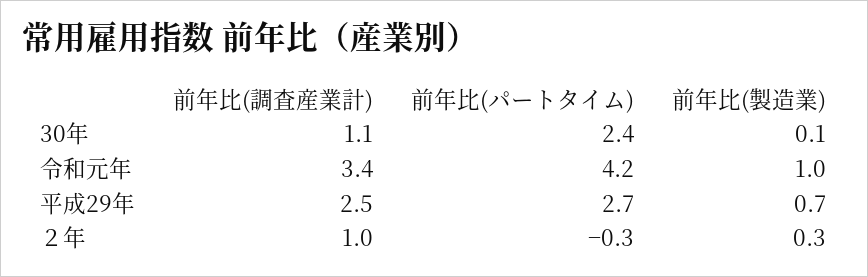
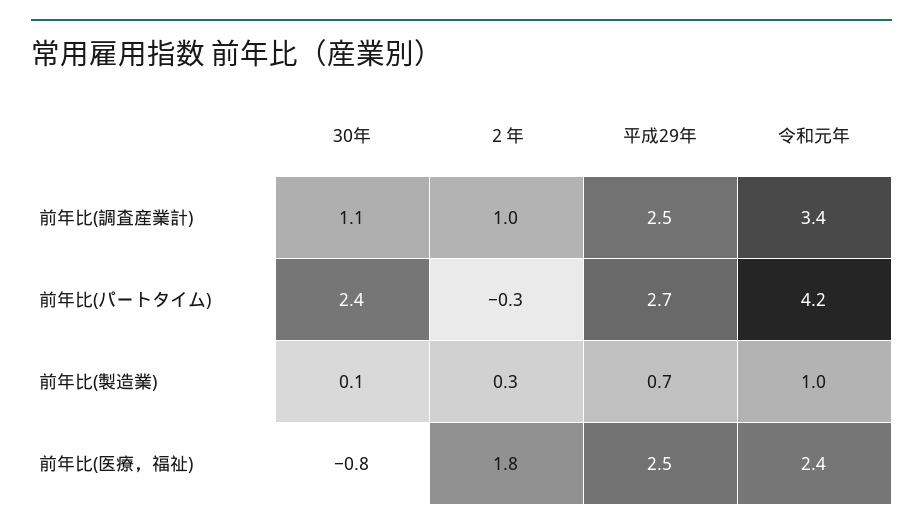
  {
    "前年比(調査産業計)": {
      "30年": 1.1,
      "令和元年": 3.4,
      "平成29年": 2.5,
      "２年": 1
    },
    "前年比(パートタイム)": {
      "30年": 2.4,
      "令和元年": 4.2,
      "平成29年": 2.7,
      "２年": -0.3
    },
    "前年比(製造業)": {
      "30年": 0.1,
      "令和元年": 1,
      "平成29年": 0.7,
      "２年": 0.3
-   }
+   },
+   "前年比(医療，福祉)": {
+     "30年": -0.8,
+     "２年": 1.8,
+     "平成29年": 2.5,
+     "令和元年": 2.4
+   }
  }

